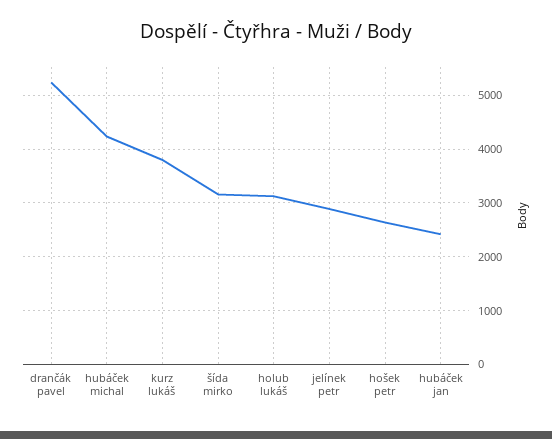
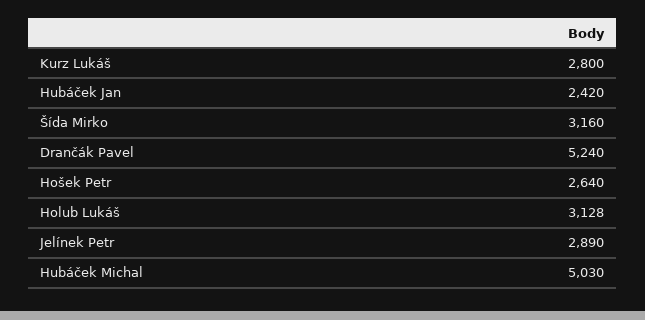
  {
    "drančák pavel": 5240,
-   "hubáček michal": 4200,
+   "hubáček michal": 5030,
-   "kurz lukáš": 3800,
+   "kurz lukáš": 2800,
    "šída mirko": 3160,
    "holub lukáš": 3128,
    "jelínek petr": 2890,
    "hošek petr": 2640,
    "hubáček jan": 2420
  }

